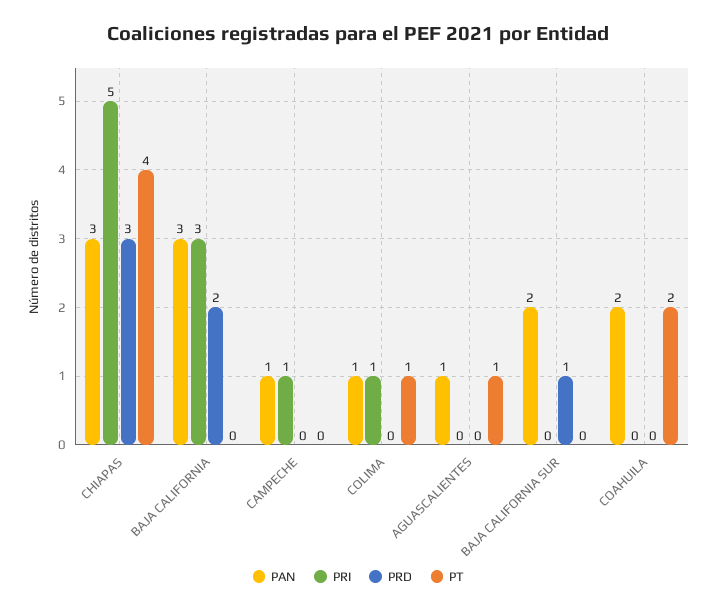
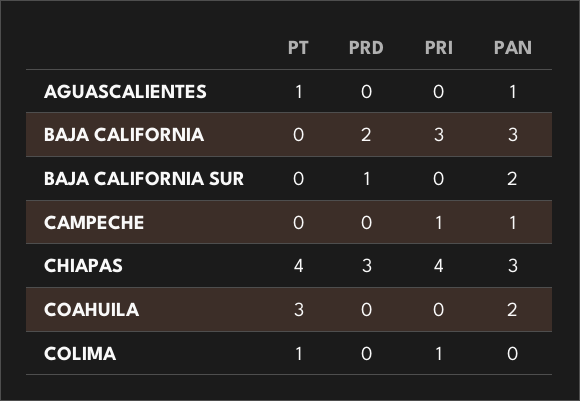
  {
    "PAN": {
      "CHIAPAS": 3,
      "BAJA CALIFORNIA": 3,
      "CAMPECHE": 1,
-     "COLIMA": 1,
+     "COLIMA": 0,
      "AGUASCALIENTES": 1,
      "BAJA CALIFORNIA SUR": 2,
      "COAHUILA": 2
    },
    "PRI": {
-     "CHIAPAS": 5,
+     "CHIAPAS": 4,
      "BAJA CALIFORNIA": 3,
      "CAMPECHE": 1,
      "COLIMA": 1,
      "AGUASCALIENTES": 0,
      "BAJA CALIFORNIA SUR": 0,
      "COAHUILA": 0
    },
    "PRD": {
      "CHIAPAS": 3,
      "BAJA CALIFORNIA": 2,
      "CAMPECHE": 0,
      "COLIMA": 0,
      "AGUASCALIENTES": 0,
      "BAJA CALIFORNIA SUR": 1,
      "COAHUILA": 0
    },
    "PT": {
      "CHIAPAS": 4,
      "BAJA CALIFORNIA": 0,
      "CAMPECHE": 0,
      "COLIMA": 1,
      "AGUASCALIENTES": 1,
      "BAJA CALIFORNIA SUR": 0,
-     "COAHUILA": 2
+     "COAHUILA": 3
    }
  }

